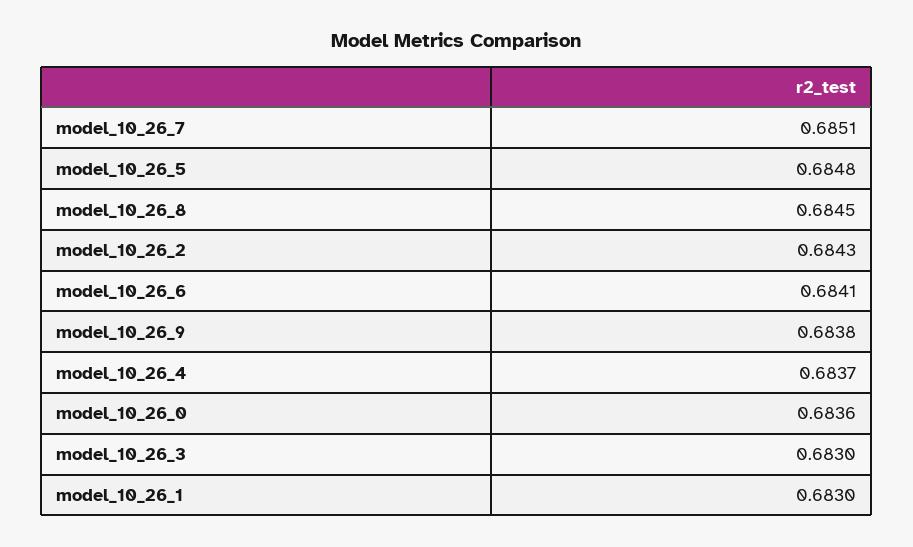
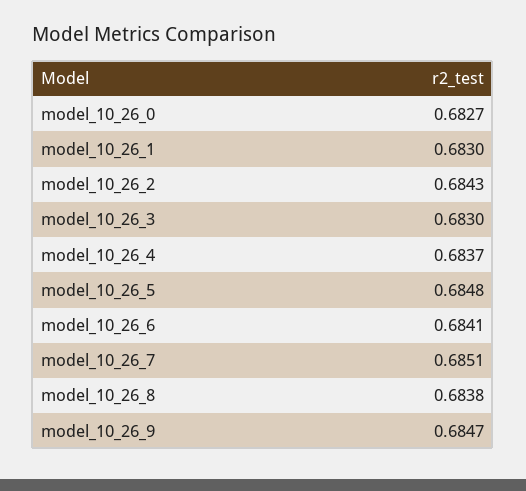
  {
    "model_10_26_7": 0.6851,
    "model_10_26_5": 0.6848,
-   "model_10_26_8": 0.6845,
+   "model_10_26_8": 0.6838,
    "model_10_26_2": 0.6843,
    "model_10_26_6": 0.6841,
-   "model_10_26_9": 0.6838,
+   "model_10_26_9": 0.6847,
    "model_10_26_4": 0.6837,
-   "model_10_26_0": 0.6836,
+   "model_10_26_0": 0.6827,
    "model_10_26_3": 0.683,
    "model_10_26_1": 0.683
  }

